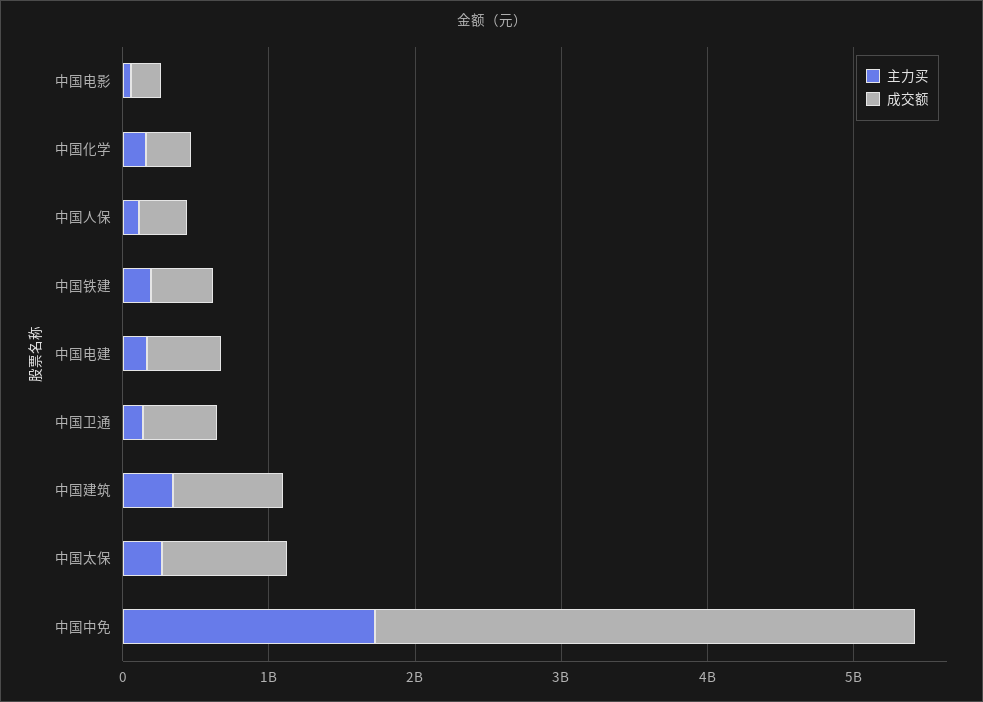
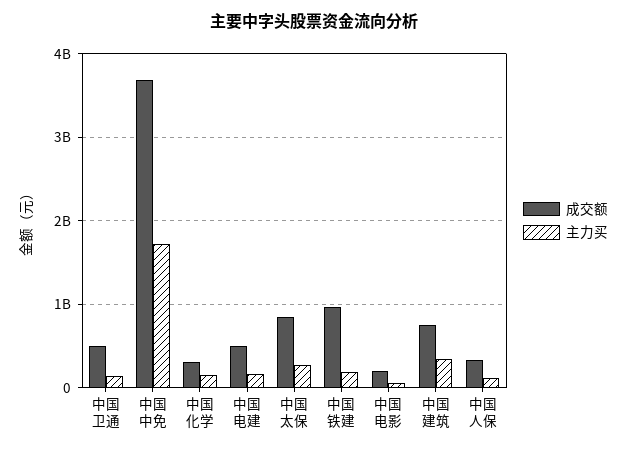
  {
    "主力买": {
      "中国电影": 100000000,
      "中国化学": 200000000,
      "中国人保": 100000000,
      "中国铁建": 200000000,
      "中国电建": 200000000,
      "中国卫通": 100000000,
      "中国建筑": 300000000,
      "中国太保": 300000000,
      "中国中免": 1700000000
    },
    "成交额": {
      "中国电影": 200000000,
      "中国化学": 300000000,
      "中国人保": 300000000,
-     "中国铁建": 400000000,
+     "中国铁建": 1000000000,
      "中国电建": 500000000,
      "中国卫通": 500000000,
      "中国建筑": 800000000,
      "中国太保": 900000000,
      "中国中免": 3700000000
    }
  }

